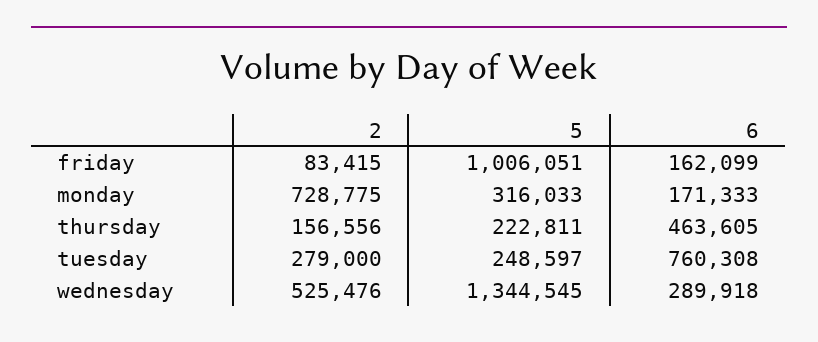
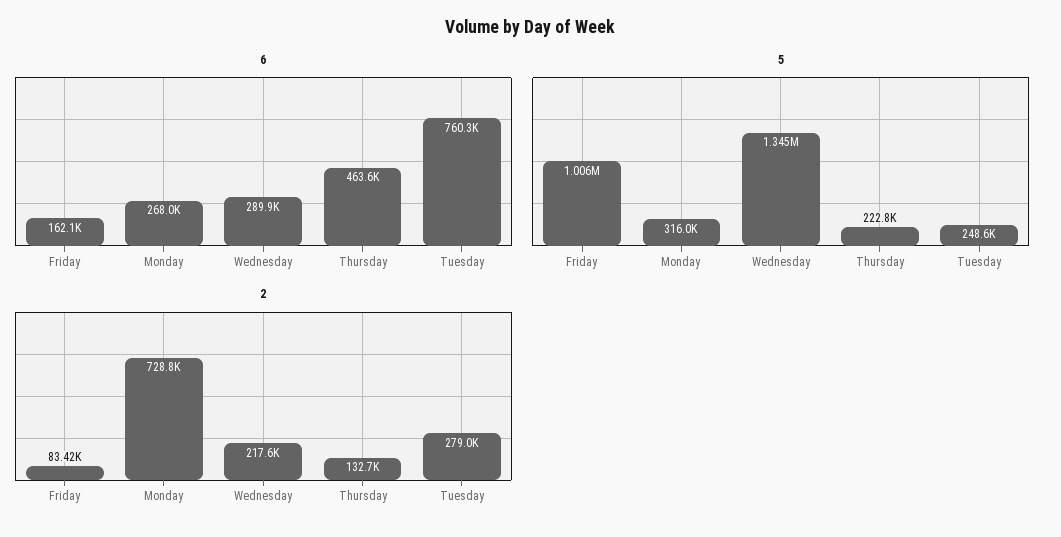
  {
    "2": {
      "friday": 83415,
      "monday": 728775,
-     "thursday": 156556,
+     "thursday": 132700,
      "tuesday": 279000,
-     "wednesday": 525476
+     "wednesday": 217600
    },
    "5": {
      "friday": 1006051,
      "monday": 316033,
      "thursday": 222811,
      "tuesday": 248597,
      "wednesday": 1344545
    },
    "6": {
      "friday": 162099,
-     "monday": 171333,
+     "monday": 268000,
      "thursday": 463605,
      "tuesday": 760308,
      "wednesday": 289918
    }
  }

